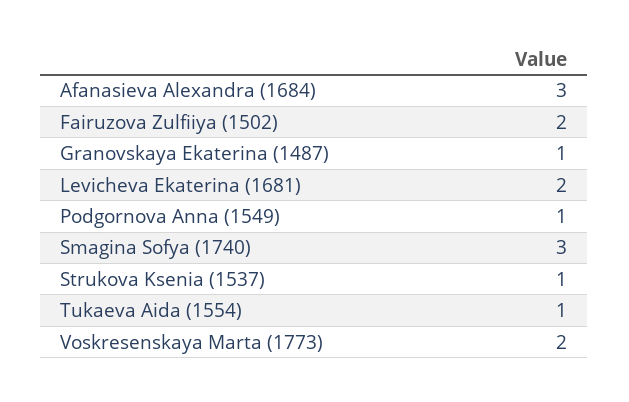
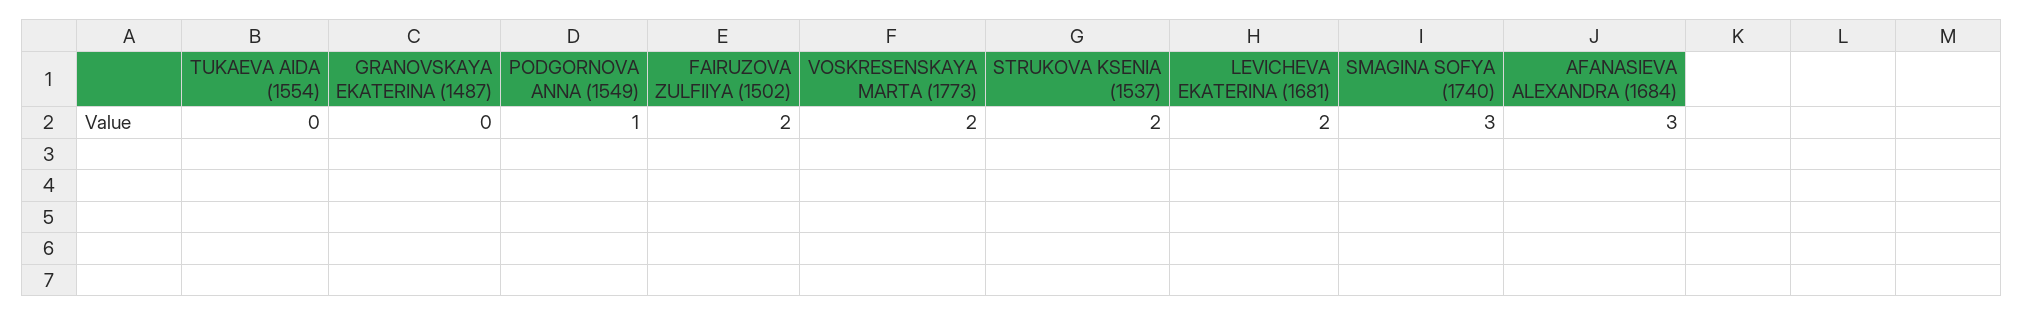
  {
    "Afanasieva Alexandra (1684)": 3,
    "Fairuzova Zulfiiya (1502)": 2,
-   "Granovskaya Ekaterina (1487)": 1,
+   "Granovskaya Ekaterina (1487)": 0,
    "Levicheva Ekaterina (1681)": 2,
    "Podgornova Anna (1549)": 1,
    "Smagina Sofya (1740)": 3,
-   "Strukova Ksenia (1537)": 1,
+   "Strukova Ksenia (1537)": 2,
-   "Tukaeva Aida (1554)": 1,
+   "Tukaeva Aida (1554)": 0,
    "Voskresenskaya Marta (1773)": 2
  }

